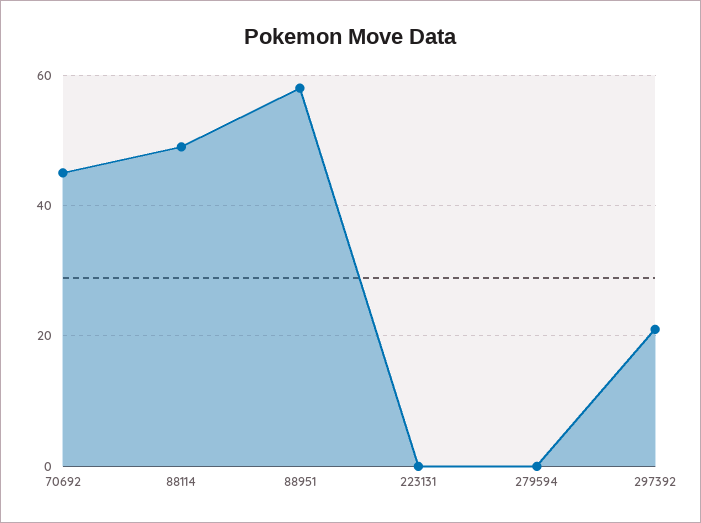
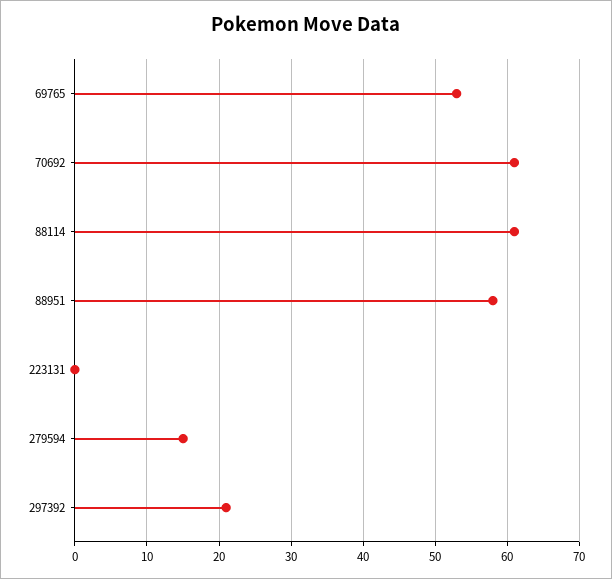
  {
-   "70692": 45,
+   "70692": 61,
-   "88114": 50,
+   "88114": 61,
    "88951": 58,
    "223131": 0,
-   "279594": 0,
+   "279594": 15,
-   "297392": 21
+   "297392": 21,
+   "69765": 53
  }

